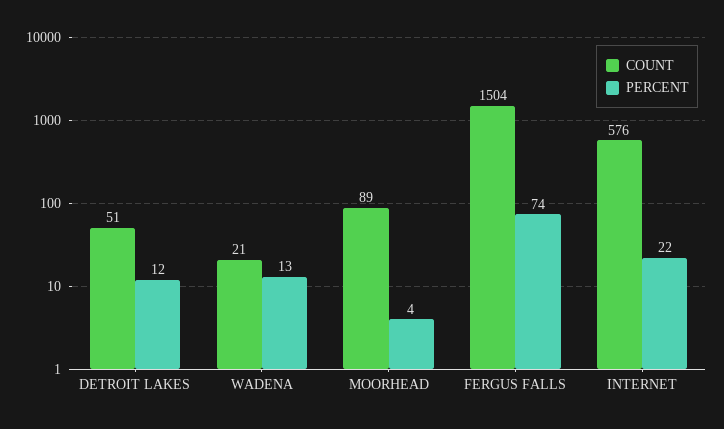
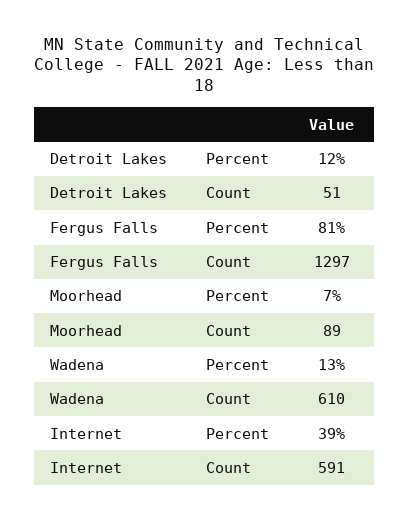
  {
    "COUNT": {
      "DETROIT LAKES": 51,
-     "WADENA": 21,
+     "WADENA": 610,
      "MOORHEAD": 89,
-     "FERGUS FALLS": 1504,
+     "FERGUS FALLS": 1297,
-     "INTERNET": 576
+     "INTERNET": 591
    },
    "PERCENT": {
      "DETROIT LAKES": 12,
      "WADENA": 13,
-     "MOORHEAD": 4,
+     "MOORHEAD": 7,
-     "FERGUS FALLS": 74,
+     "FERGUS FALLS": 81,
-     "INTERNET": 22
+     "INTERNET": 39
    }
  }

